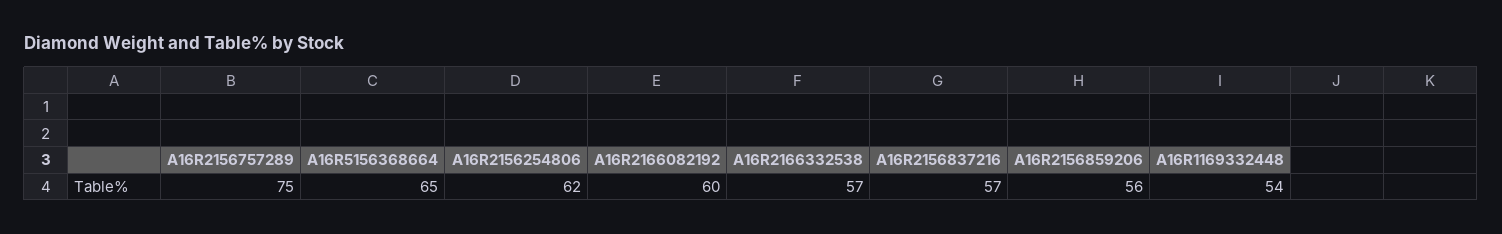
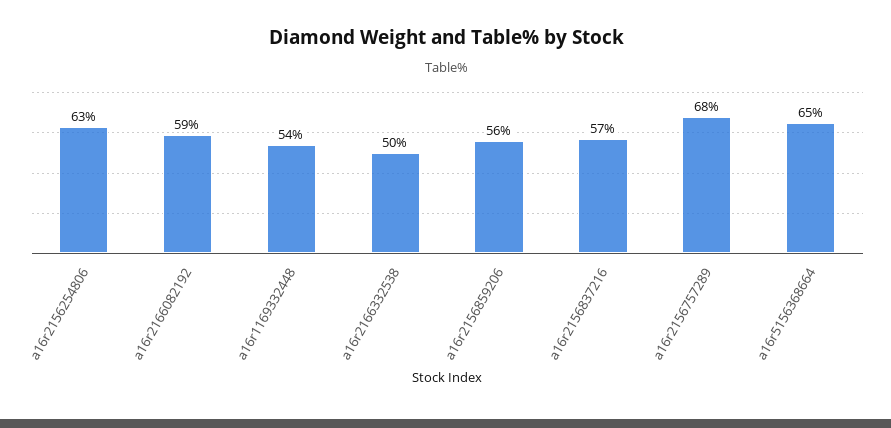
  {
-   "A16R2156757289": 75,
+   "A16R2156757289": 68,
    "A16R5156368664": 65,
-   "A16R2156254806": 62,
+   "A16R2156254806": 63,
-   "A16R2166082192": 60,
+   "A16R2166082192": 59,
-   "A16R2166332538": 57,
+   "A16R2166332538": 50,
    "A16R2156837216": 57,
    "A16R2156859206": 56,
    "A16R1169332448": 54
  }

